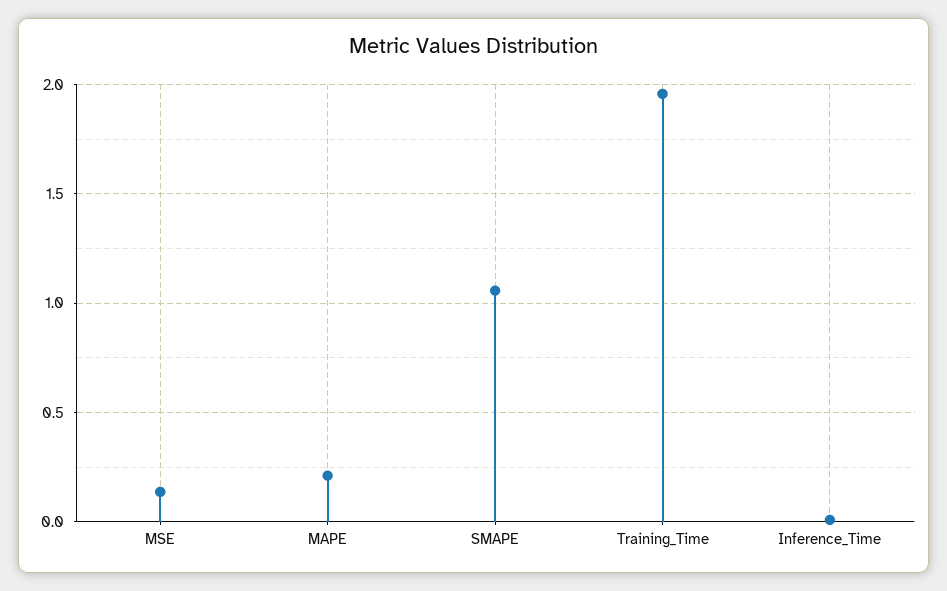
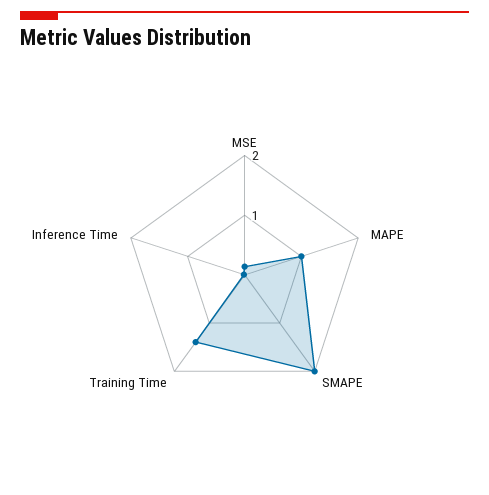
  {
    "MSE": 0.15,
-   "MAPE": 0.2,
+   "MAPE": 1,
-   "SMAPE": 1.05,
+   "SMAPE": 2,
-   "Training_Time": 1.95,
+   "Training_Time": 1.4,
    "Inference_Time": 0
  }

